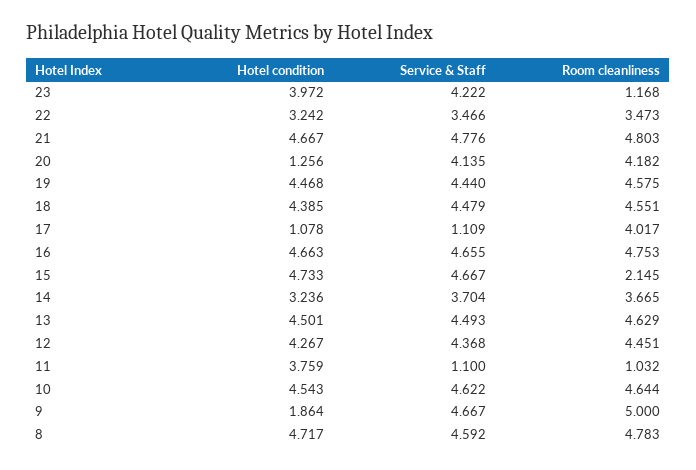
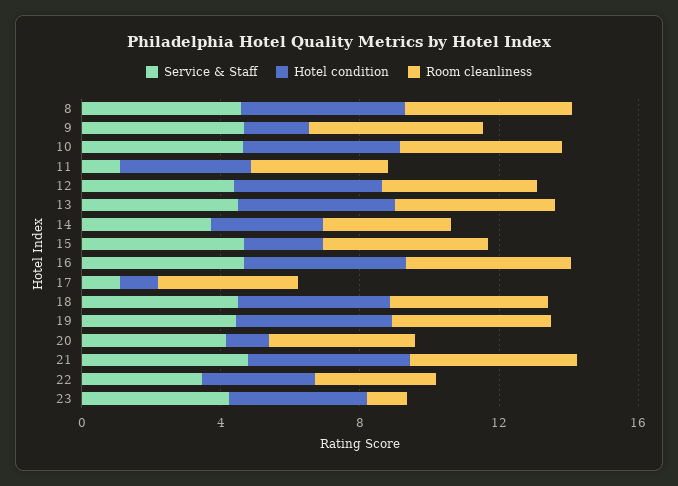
  {
    "Hotel condition": {
      "23": 3.972,
      "22": 3.242,
      "21": 4.667,
      "20": 1.256,
      "19": 4.468,
      "18": 4.385,
      "17": 1.078,
      "16": 4.663,
-     "15": 4.733,
+     "15": 2,
      "14": 3.236,
      "13": 4.501,
      "12": 4.267,
      "11": 3.759,
      "10": 4.543,
      "9": 1.864,
      "8": 4.717
    },
    "Service & Staff": {
      "23": 4.222,
      "22": 3.466,
      "21": 4.776,
      "20": 4.135,
      "19": 4.44,
      "18": 4.479,
      "17": 1.109,
      "16": 4.655,
      "15": 4.667,
      "14": 3.704,
      "13": 4.493,
      "12": 4.368,
      "11": 1.1,
      "10": 4.622,
      "9": 4.667,
      "8": 4.592
    },
    "Room cleanliness": {
      "23": 1.168,
      "22": 3.473,
      "21": 4.803,
      "20": 4.182,
      "19": 4.575,
      "18": 4.551,
      "17": 4.017,
      "16": 4.753,
-     "15": 2.145,
+     "15": 5,
      "14": 3.665,
      "13": 4.629,
      "12": 4.451,
-     "11": 1.032,
+     "11": 4,
      "10": 4.644,
      "9": 5,
      "8": 4.783
    }
  }

